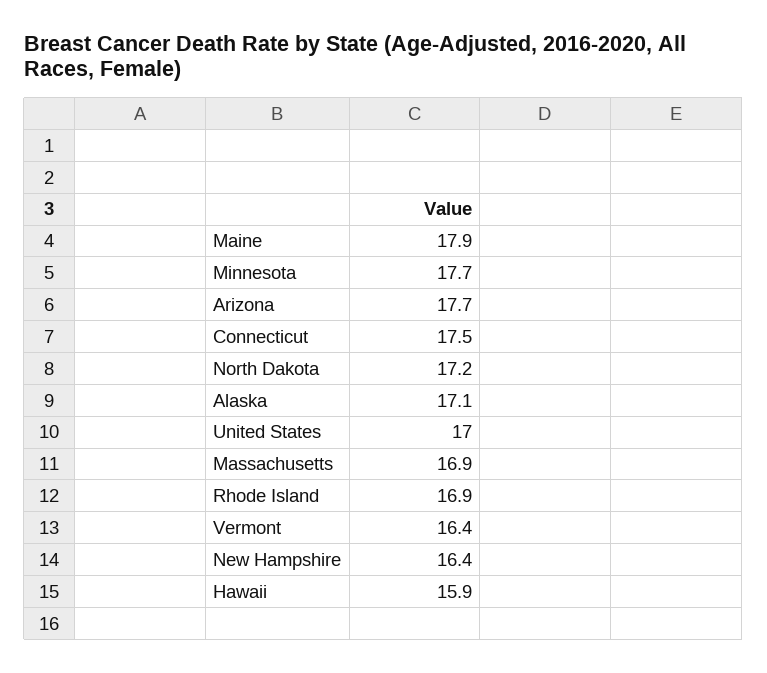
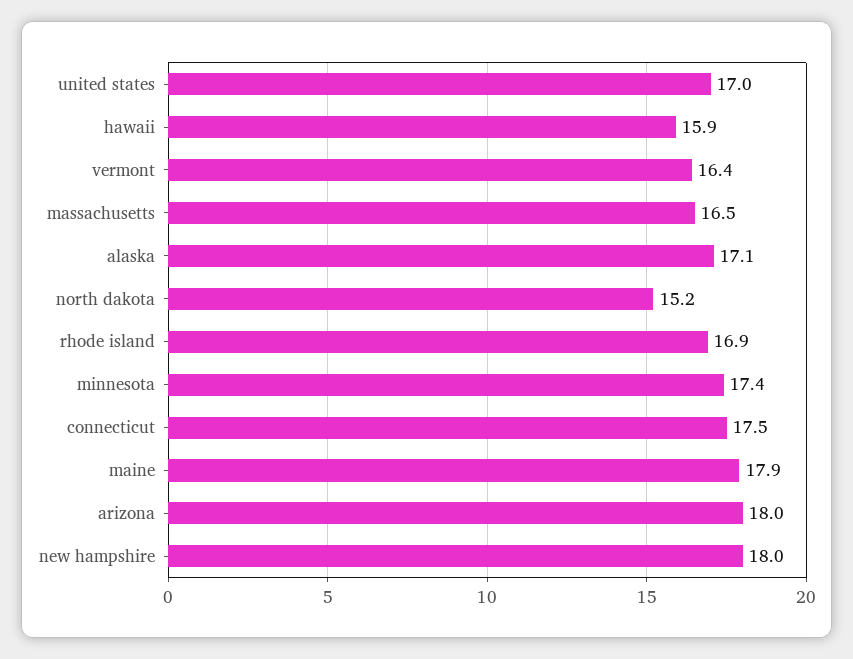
  {
    "Maine": 17.9,
-   "Minnesota": 17.7,
+   "Minnesota": 17.4,
-   "Arizona": 17.7,
+   "Arizona": 18,
    "Connecticut": 17.5,
-   "North Dakota": 17.2,
+   "North Dakota": 15.2,
    "Alaska": 17.1,
    "United States": 17,
-   "Massachusetts": 16.9,
+   "Massachusetts": 16.5,
    "Rhode Island": 16.9,
    "Vermont": 16.4,
-   "New Hampshire": 16.4,
+   "New Hampshire": 18,
    "Hawaii": 15.9
  }

